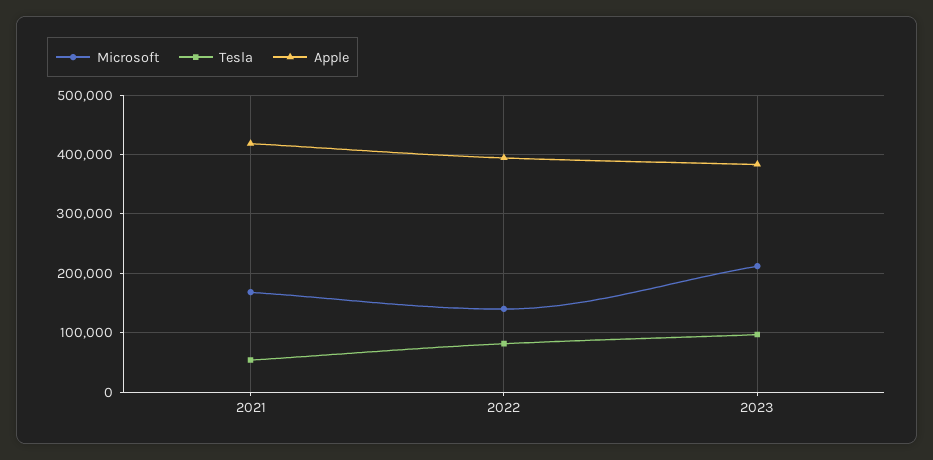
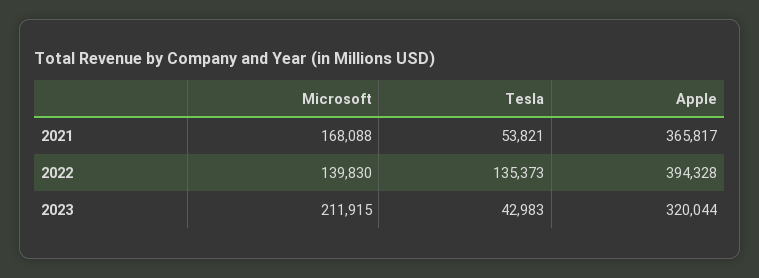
  {
    "Microsoft": {
      "2021": 168088,
      "2022": 139830,
      "2023": 211915
    },
    "Tesla": {
      "2021": 53821,
-     "2022": 80000,
+     "2022": 135373,
-     "2023": 100000
+     "2023": 42983
    },
    "Apple": {
-     "2021": 420000,
+     "2021": 365817,
      "2022": 394328,
-     "2023": 380000
+     "2023": 320044
    }
  }

